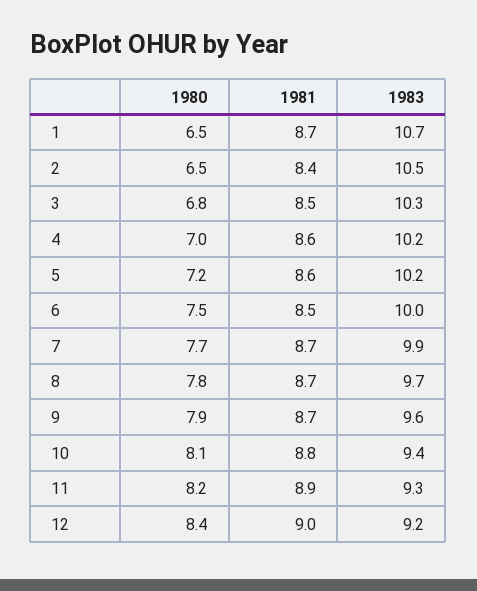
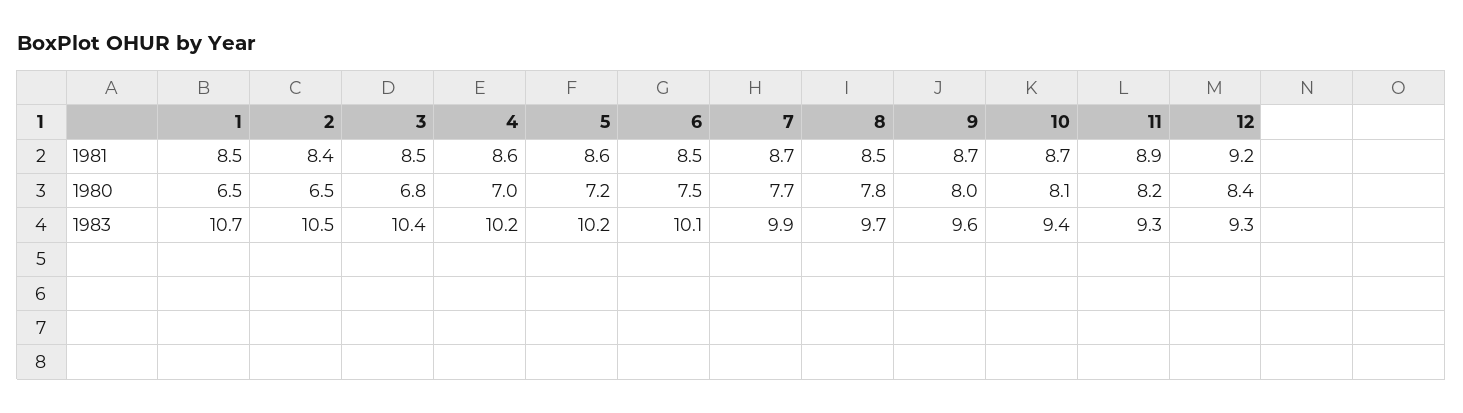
  {
    "1980": {
      "1": 6.5,
      "2": 6.5,
      "3": 6.8,
      "4": 7,
      "5": 7.2,
      "6": 7.5,
      "7": 7.7,
      "8": 7.8,
-     "9": 7.9,
+     "9": 8,
      "10": 8.1,
      "11": 8.2,
      "12": 8.4
    },
    "1981": {
-     "1": 8.7,
+     "1": 8.5,
      "2": 8.4,
      "3": 8.5,
      "4": 8.6,
      "5": 8.6,
      "6": 8.5,
      "7": 8.7,
-     "8": 8.7,
+     "8": 8.5,
      "9": 8.7,
-     "10": 8.8,
+     "10": 8.7,
      "11": 8.9,
-     "12": 9
+     "12": 9.2
    },
    "1983": {
      "1": 10.7,
      "2": 10.5,
-     "3": 10.3,
+     "3": 10.4,
      "4": 10.2,
      "5": 10.2,
-     "6": 10,
+     "6": 10.1,
      "7": 9.9,
      "8": 9.7,
      "9": 9.6,
      "10": 9.4,
      "11": 9.3,
-     "12": 9.2
+     "12": 9.3
    }
  }

